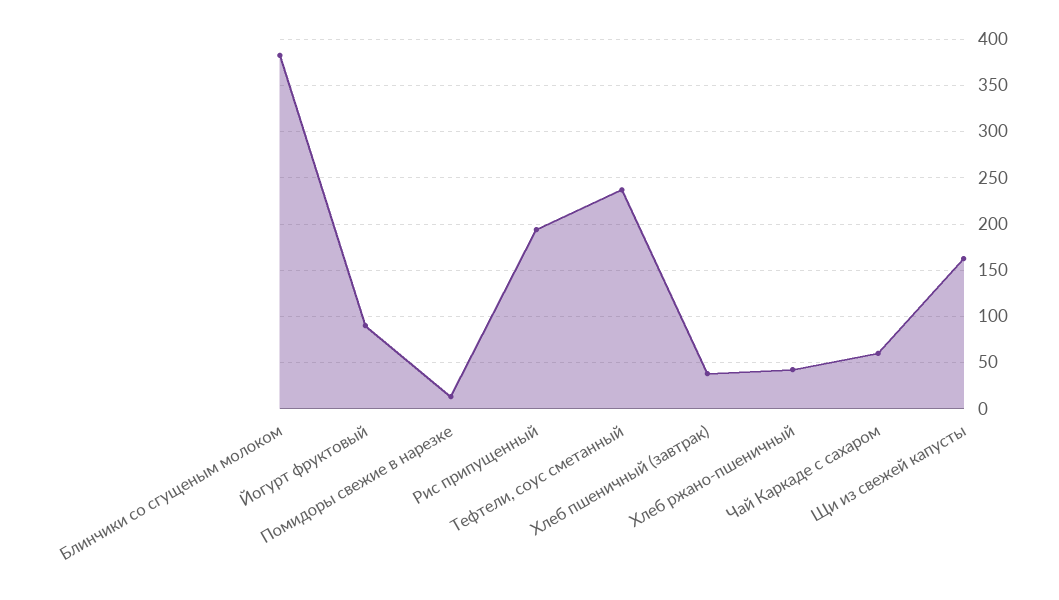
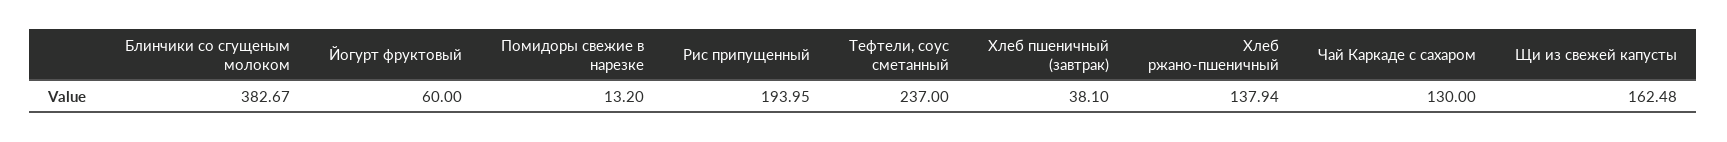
  {
    "Блинчики со сгущеным молоком": 382.67,
-   "Йогурт фруктовый": 90,
+   "Йогурт фруктовый": 60,
    "Помидоры свежие в нарезке": 13.2,
    "Рис припущенный": 193.95,
    "Тефтели, соус сметанный": 237,
    "Хлеб пшеничный (завтрак)": 38.1,
-   "Хлеб ржано-пшеничный": 40,
+   "Хлеб ржано-пшеничный": 137.94,
-   "Чай Каркаде с сахаром": 60,
+   "Чай Каркаде с сахаром": 130,
    "Щи из свежей капусты": 162.48
  }

